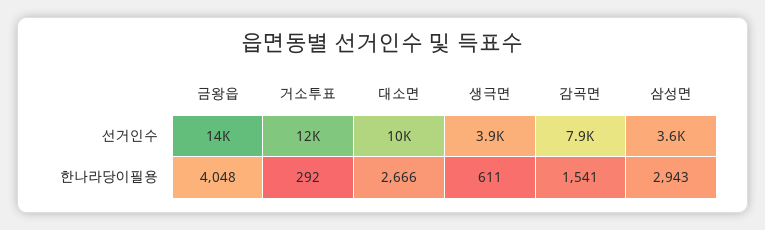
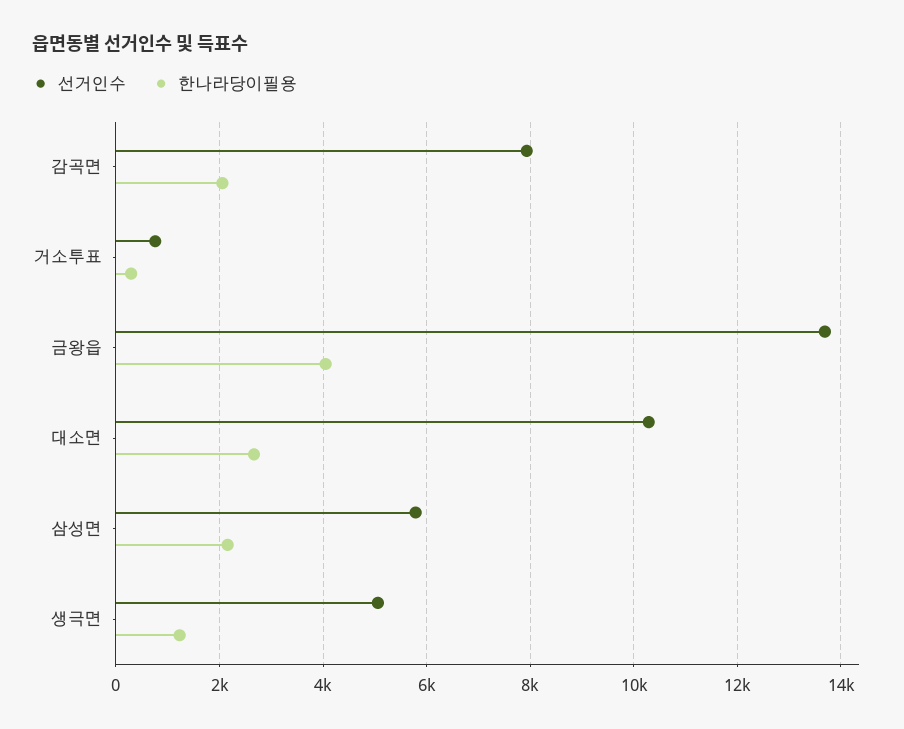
  {
    "선거인수": {
      "금왕읍": 14000,
-     "거소투표": 12000,
+     "거소투표": 800,
      "대소면": 10000,
-     "생극면": 3900,
+     "생극면": 5000,
      "감곡면": 7900,
-     "삼성면": 3600
+     "삼성면": 5800
    },
    "한나라당이필용": {
      "금왕읍": 4048,
      "거소투표": 292,
      "대소면": 2666,
-     "생극면": 611,
+     "생극면": 1200,
-     "감곡면": 1541,
+     "감곡면": 2000,
-     "삼성면": 2943
+     "삼성면": 2200
    }
  }

